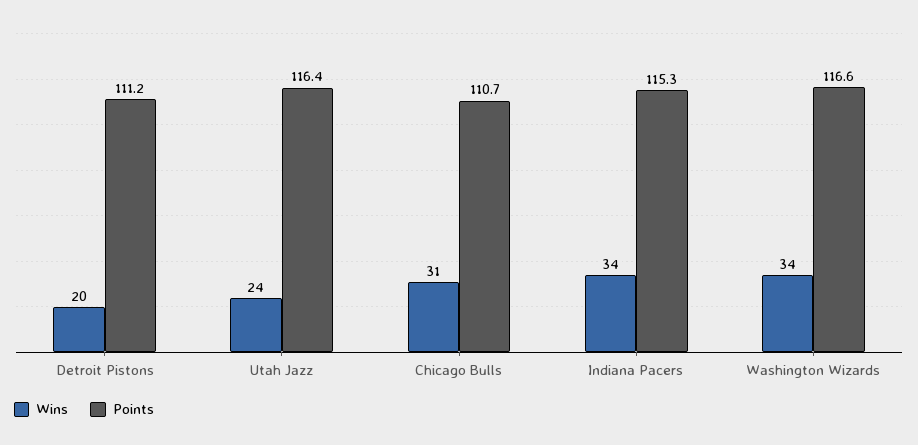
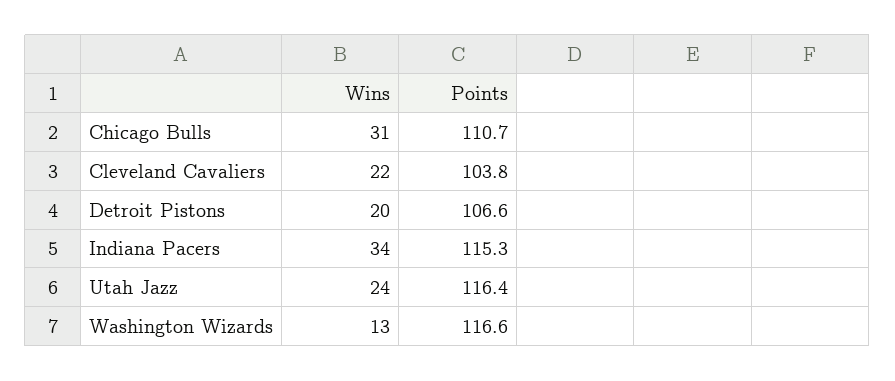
  {
    "Wins": {
      "Detroit Pistons": 20,
      "Utah Jazz": 24,
      "Chicago Bulls": 31,
      "Indiana Pacers": 34,
-     "Washington Wizards": 34
+     "Washington Wizards": 13,
+     "Cleveland Cavaliers": 22
    },
    "Points": {
-     "Detroit Pistons": 111.2,
+     "Detroit Pistons": 106.6,
      "Utah Jazz": 116.4,
      "Chicago Bulls": 110.7,
      "Indiana Pacers": 115.3,
-     "Washington Wizards": 116.6
+     "Washington Wizards": 116.6,
+     "Cleveland Cavaliers": 103.8
    }
  }

